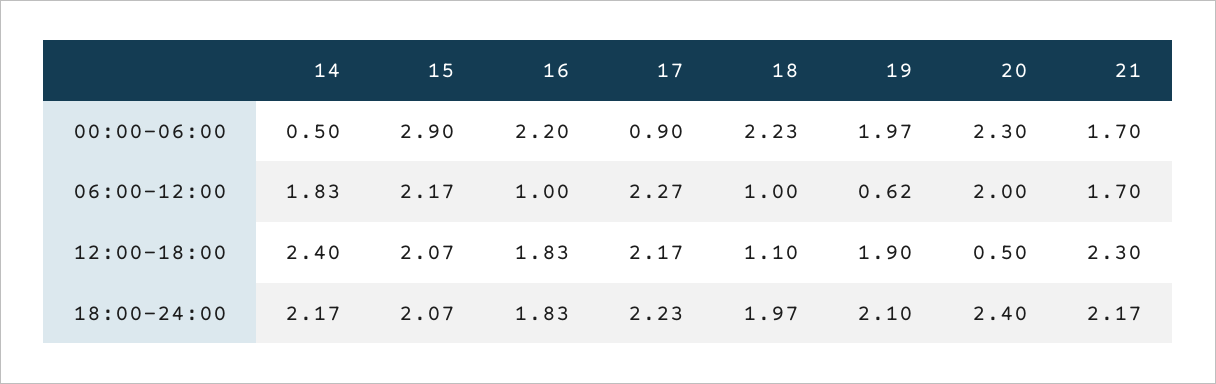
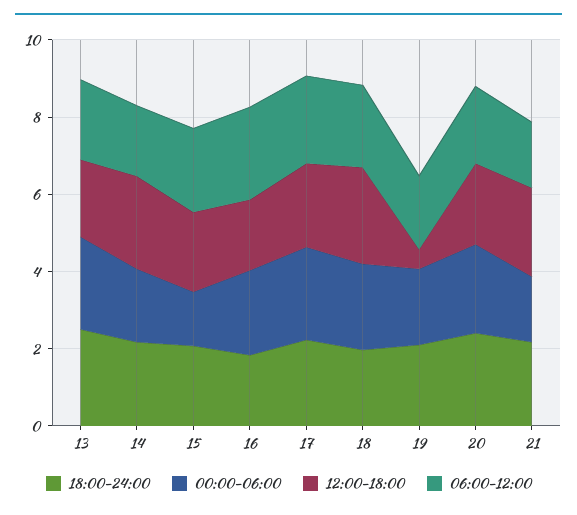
  {
    "00:00-06:00": {
-     "14": 0.5,
+     "14": 2,
-     "15": 2.9,
+     "15": 1.5,
      "16": 2.2,
-     "17": 0.9,
+     "17": 2.5,
      "18": 2.23,
      "19": 1.97,
      "20": 2.3,
-     "21": 1.7
+     "21": 1.7,
+     "13": 2.5
    },
    "06:00-12:00": {
      "14": 1.83,
      "15": 2.17,
-     "16": 1,
+     "16": 2.5,
      "17": 2.27,
-     "18": 1,
+     "18": 2,
-     "19": 0.62,
+     "19": 2,
      "20": 2,
-     "21": 1.7
+     "21": 1.7,
+     "13": 2
    },
    "12:00-18:00": {
      "14": 2.4,
      "15": 2.07,
      "16": 1.83,
      "17": 2.17,
-     "18": 1.1,
+     "18": 2.5,
-     "19": 1.9,
+     "19": 0.5,
-     "20": 0.5,
+     "20": 2,
-     "21": 2.3
+     "21": 2.3,
+     "13": 2
    },
    "18:00-24:00": {
      "14": 2.17,
      "15": 2.07,
      "16": 1.83,
      "17": 2.23,
      "18": 1.97,
      "19": 2.1,
      "20": 2.4,
-     "21": 2.17
+     "21": 2.17,
+     "13": 2.5
    }
  }

